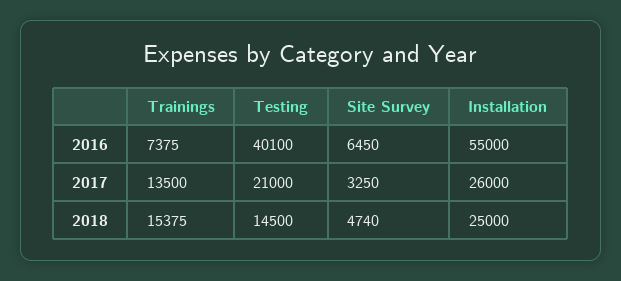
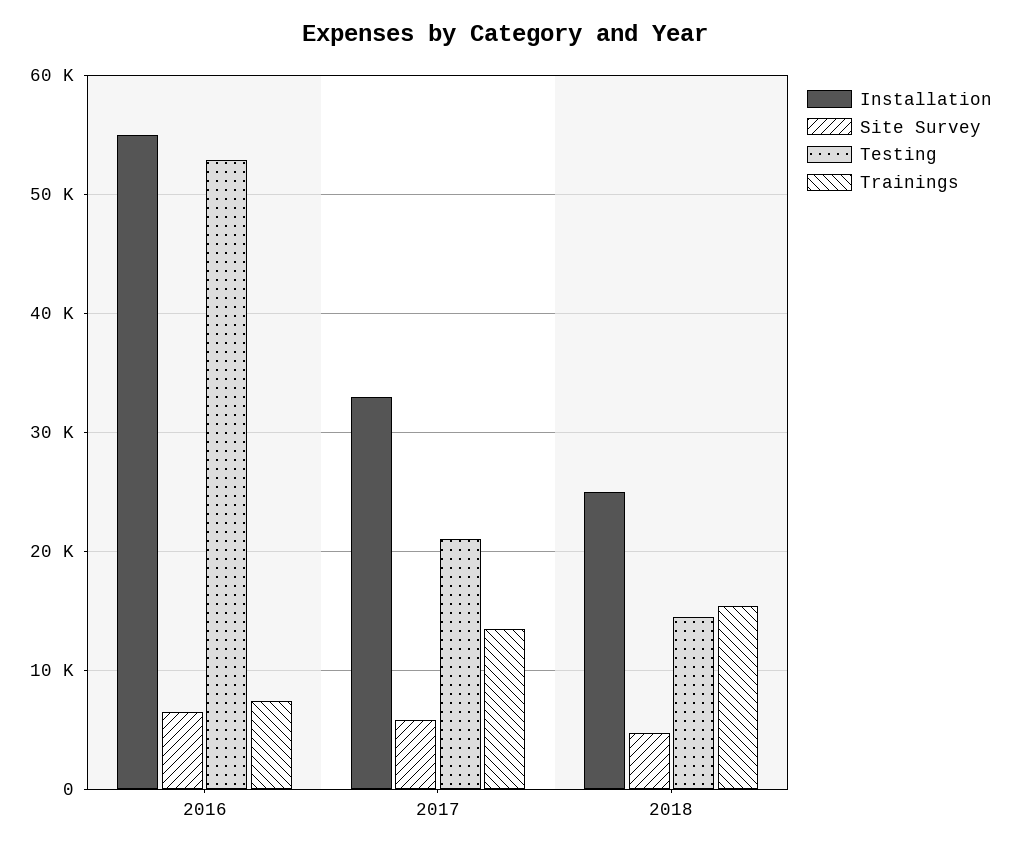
  {
    "Trainings": {
      "2016": 7375,
      "2017": 13500,
      "2018": 15375
    },
    "Testing": {
-     "2016": 40100,
+     "2016": 53000,
      "2017": 21000,
      "2018": 14500
    },
    "Site Survey": {
      "2016": 6450,
-     "2017": 3250,
+     "2017": 6000,
      "2018": 4740
    },
    "Installation": {
      "2016": 55000,
-     "2017": 26000,
+     "2017": 33000,
      "2018": 25000
    }
  }

